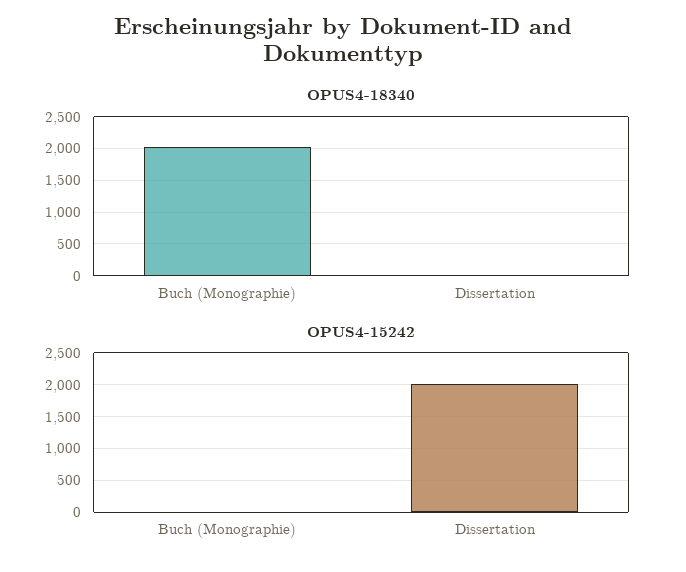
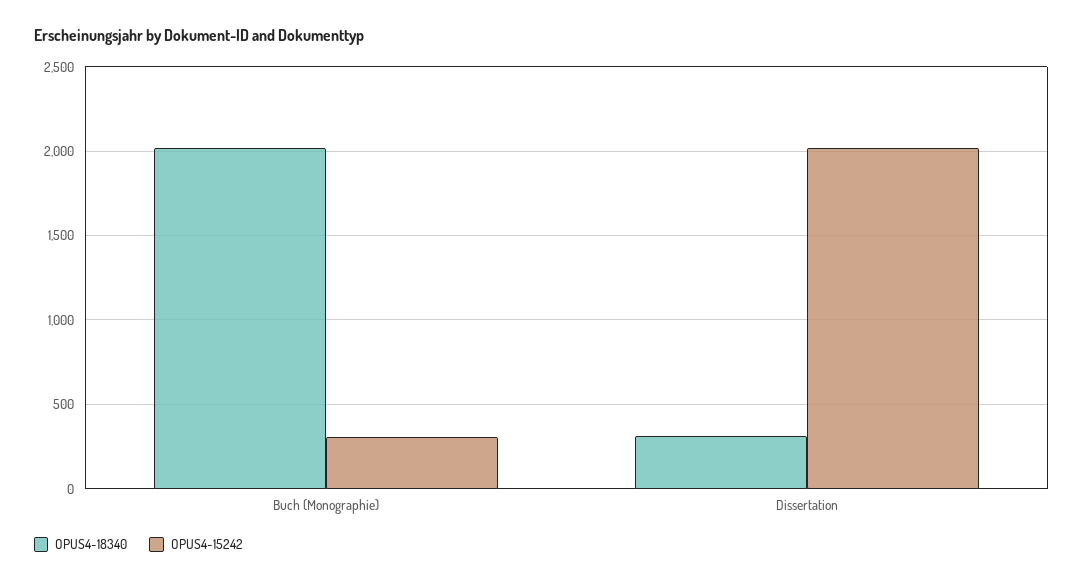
  {
    "OPUS4-18340": {
      "Buch (Monographie)": 2000,
-     "Dissertation": 0
+     "Dissertation": 300
    },
    "OPUS4-15242": {
-     "Buch (Monographie)": 0,
+     "Buch (Monographie)": 300,
      "Dissertation": 2000
    }
  }

